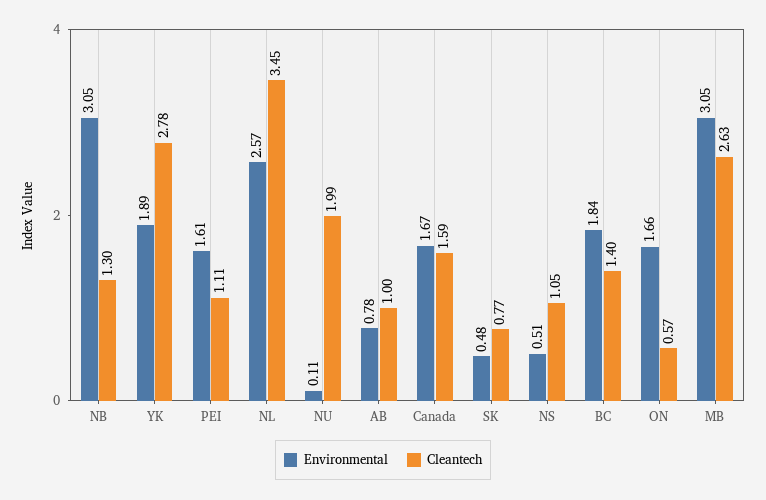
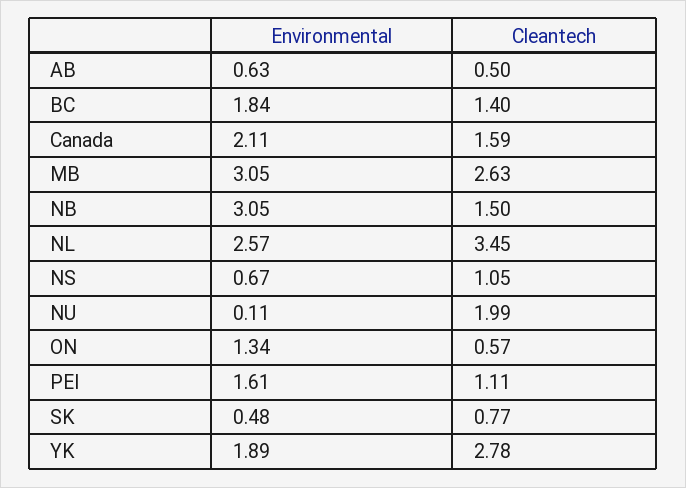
  {
    "Environmental": {
      "NB": 3.05,
      "YK": 1.89,
      "PEI": 1.61,
      "NL": 2.57,
      "NU": 0.11,
-     "AB": 0.78,
+     "AB": 0.63,
-     "Canada": 1.67,
+     "Canada": 2.11,
      "SK": 0.48,
-     "NS": 0.51,
+     "NS": 0.67,
      "BC": 1.84,
-     "ON": 1.66,
+     "ON": 1.34,
      "MB": 3.05
    },
    "Cleantech": {
-     "NB": 1.3,
+     "NB": 1.5,
      "YK": 2.78,
      "PEI": 1.11,
      "NL": 3.45,
      "NU": 1.99,
-     "AB": 1,
+     "AB": 0.5,
      "Canada": 1.59,
      "SK": 0.77,
      "NS": 1.05,
      "BC": 1.4,
      "ON": 0.57,
      "MB": 2.63
    }
  }

